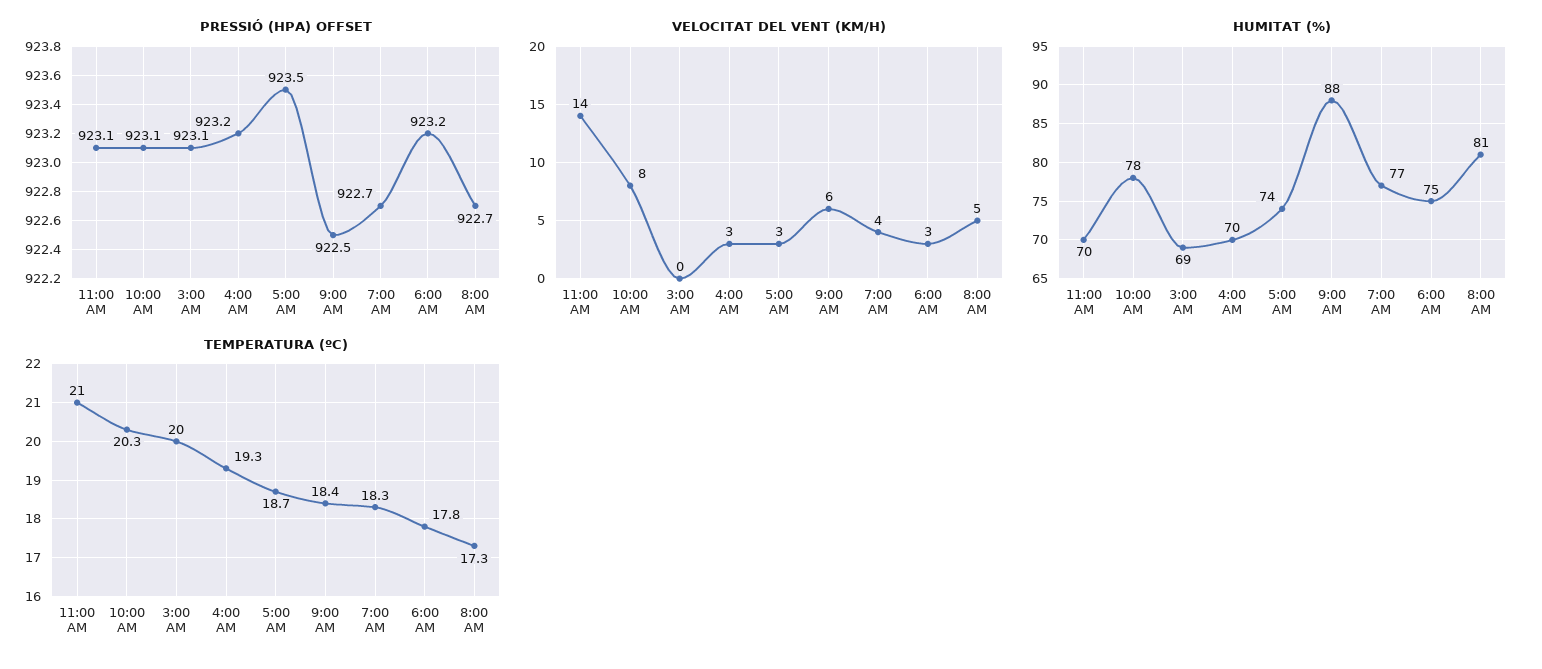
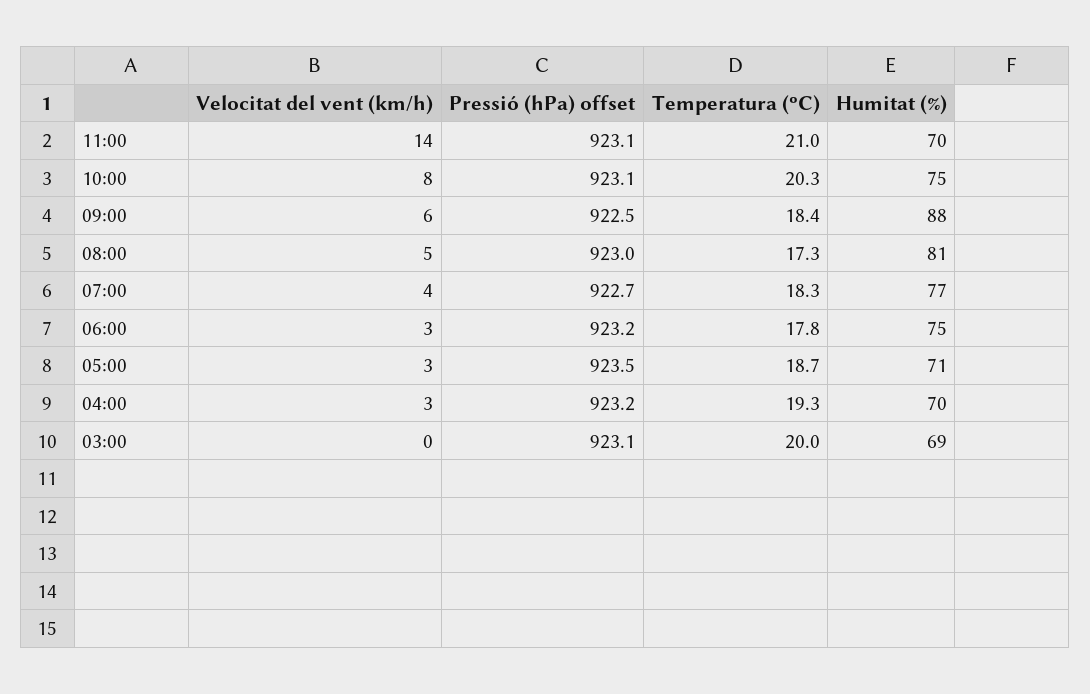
  {
    "PRESSIÓ (HPA) OFFSET": {
      "11:00 AM": 923.1,
      "10:00 AM": 923.1,
      "3:00 AM": 923.1,
      "4:00 AM": 923.2,
      "5:00 AM": 923.5,
      "9:00 AM": 922.5,
      "7:00 AM": 922.7,
      "6:00 AM": 923.2,
-     "8:00 AM": 922.7
+     "8:00 AM": 923
    },
    "VELOCITAT DEL VENT (KM/H)": {
      "11:00 AM": 14,
      "10:00 AM": 8,
      "3:00 AM": 0,
      "4:00 AM": 3,
      "5:00 AM": 3,
      "9:00 AM": 6,
      "7:00 AM": 4,
      "6:00 AM": 3,
      "8:00 AM": 5
    },
    "HUMITAT (%)": {
      "11:00 AM": 70,
-     "10:00 AM": 78,
+     "10:00 AM": 75,
      "3:00 AM": 69,
      "4:00 AM": 70,
-     "5:00 AM": 74,
+     "5:00 AM": 71,
      "9:00 AM": 88,
      "7:00 AM": 77,
      "6:00 AM": 75,
      "8:00 AM": 81
    },
    "TEMPERATURA (ºC)": {
      "11:00 AM": 21,
      "10:00 AM": 20.3,
      "3:00 AM": 20,
      "4:00 AM": 19.3,
      "5:00 AM": 18.7,
      "9:00 AM": 18.4,
      "7:00 AM": 18.3,
      "6:00 AM": 17.8,
      "8:00 AM": 17.3
    }
  }

